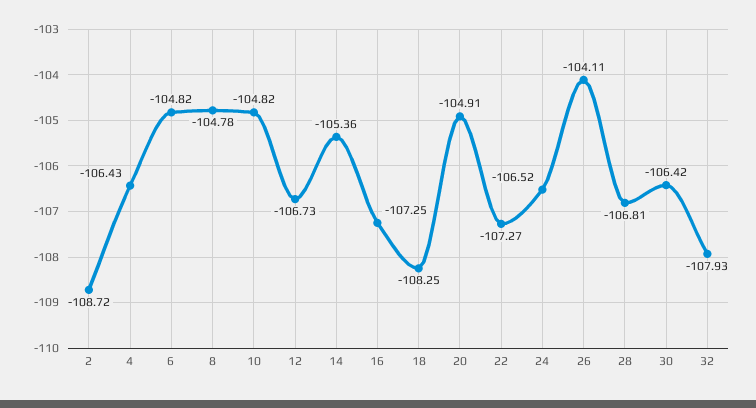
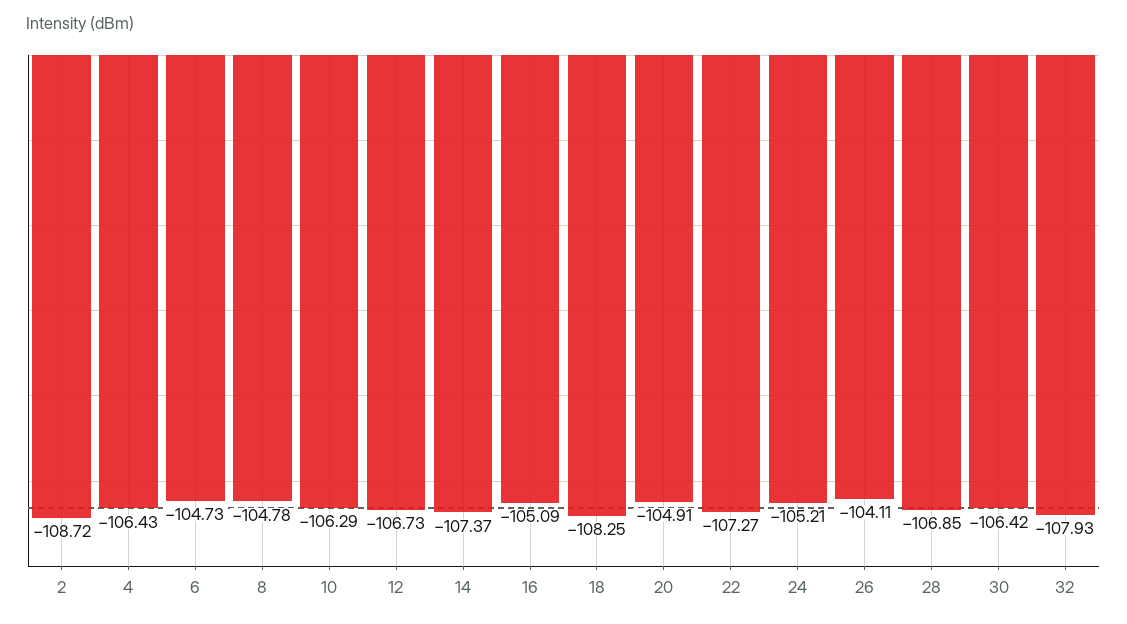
  {
    "2": -108.72,
    "4": -106.43,
-   "6": -104.82,
+   "6": -104.73,
    "8": -104.78,
-   "10": -104.82,
+   "10": -106.29,
    "12": -106.73,
-   "14": -105.36,
+   "14": -107.37,
-   "16": -107.25,
+   "16": -105.09,
    "18": -108.25,
    "20": -104.91,
    "22": -107.27,
-   "24": -106.52,
+   "24": -105.21,
    "26": -104.11,
-   "28": -106.81,
+   "28": -106.85,
    "30": -106.42,
    "32": -107.93
  }

